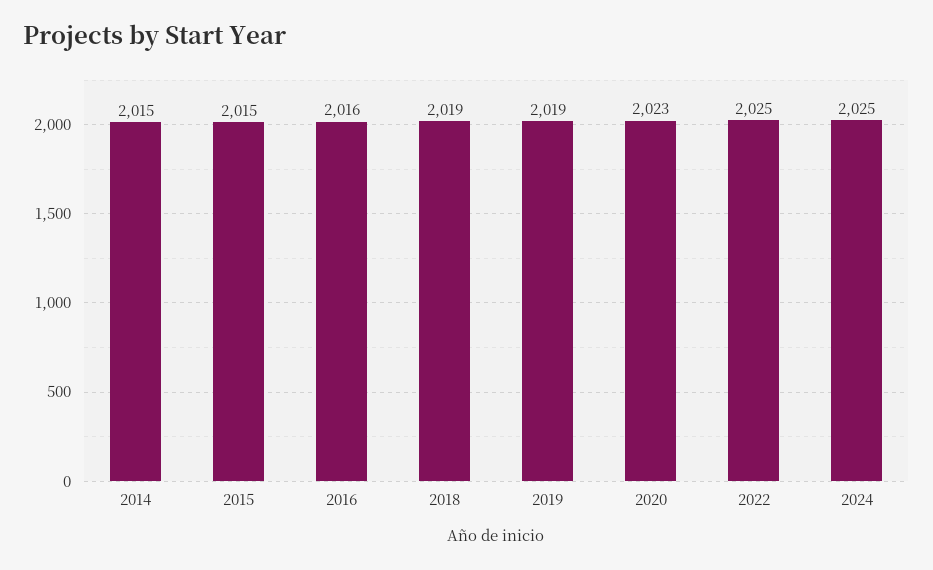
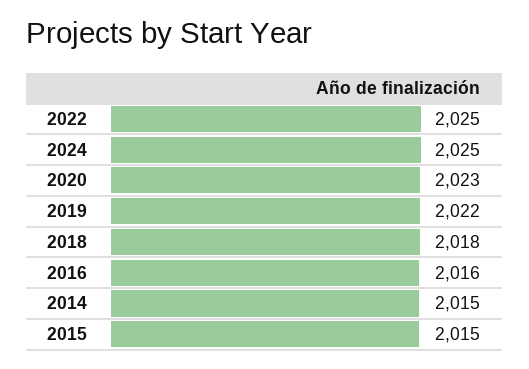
  {
    "2014": 2015,
    "2015": 2015,
    "2016": 2016,
-   "2018": 2019,
+   "2018": 2018,
-   "2019": 2019,
+   "2019": 2022,
    "2020": 2023,
    "2022": 2025,
    "2024": 2025
  }

